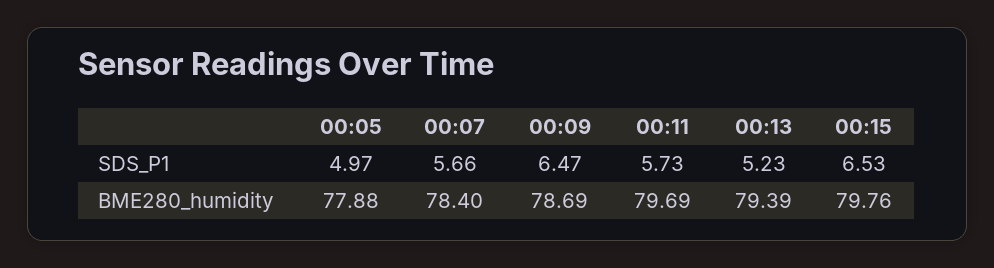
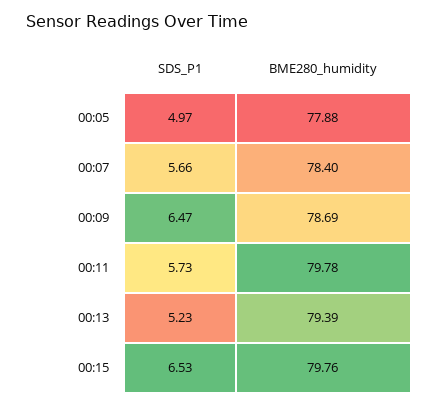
  {
    "00:05": {
      "SDS_P1": 4.97,
      "BME280_humidity": 77.88
    },
    "00:07": {
      "SDS_P1": 5.66,
      "BME280_humidity": 78.4
    },
    "00:09": {
      "SDS_P1": 6.47,
      "BME280_humidity": 78.69
    },
    "00:11": {
      "SDS_P1": 5.73,
-     "BME280_humidity": 79.69
+     "BME280_humidity": 79.78
    },
    "00:13": {
      "SDS_P1": 5.23,
      "BME280_humidity": 79.39
    },
    "00:15": {
      "SDS_P1": 6.53,
      "BME280_humidity": 79.76
    }
  }

